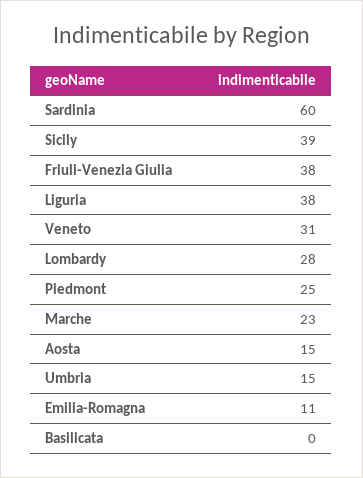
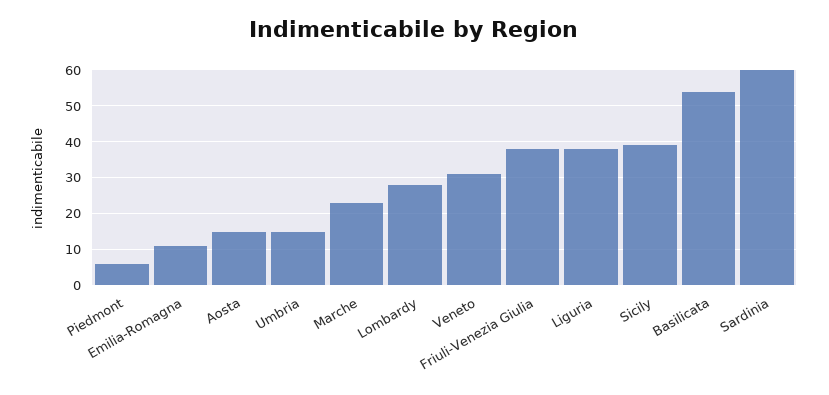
  {
    "Sardinia": 60,
    "Sicily": 39,
    "Friuli-Venezia Giulia": 38,
    "Liguria": 38,
    "Veneto": 31,
    "Lombardy": 28,
-   "Piedmont": 25,
+   "Piedmont": 5,
    "Marche": 23,
    "Aosta": 15,
    "Umbria": 15,
    "Emilia-Romagna": 11,
-   "Basilicata": 0
+   "Basilicata": 55
  }

